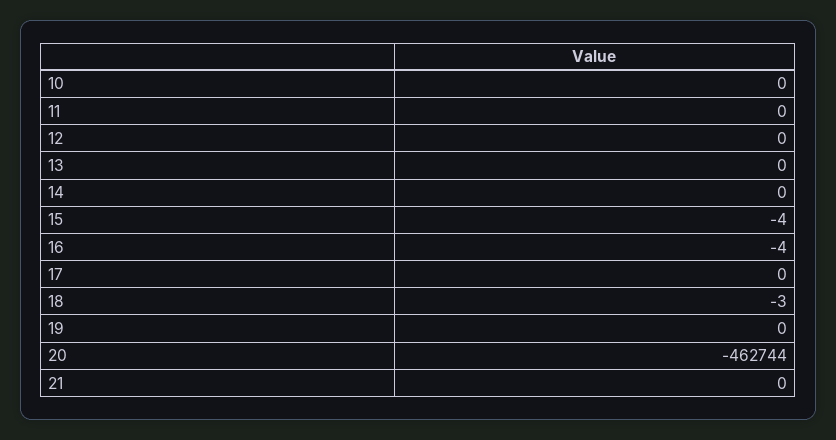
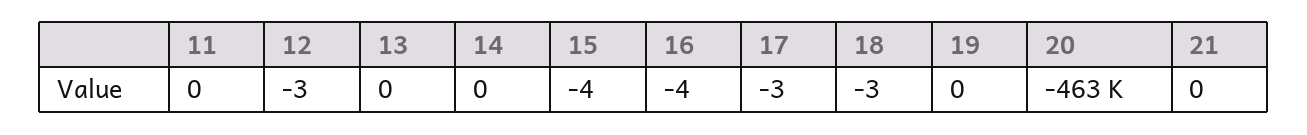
  {
-   "10": 0,
    "11": 0,
-   "12": 0,
+   "12": -3,
    "13": 0,
    "14": 0,
    "15": -4,
    "16": -4,
-   "17": 0,
+   "17": -3,
    "18": -3,
    "19": 0,
    "20": -462744,
    "21": 0
  }

